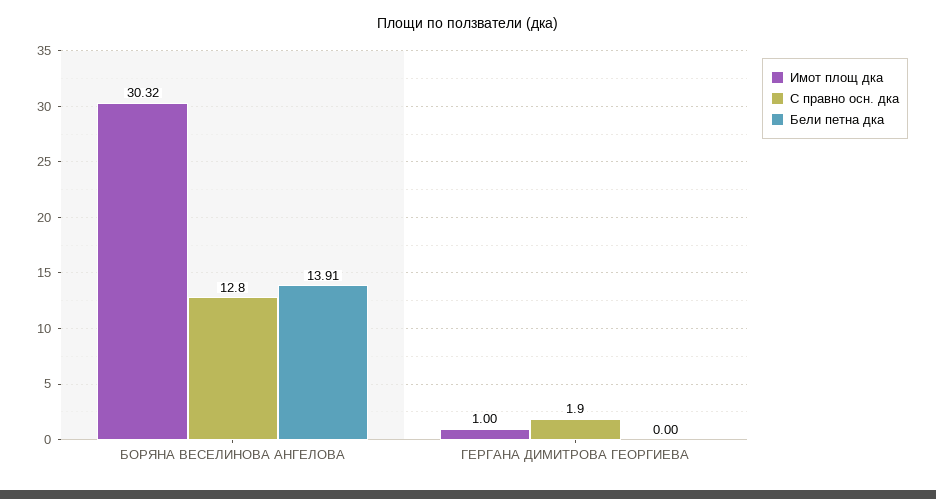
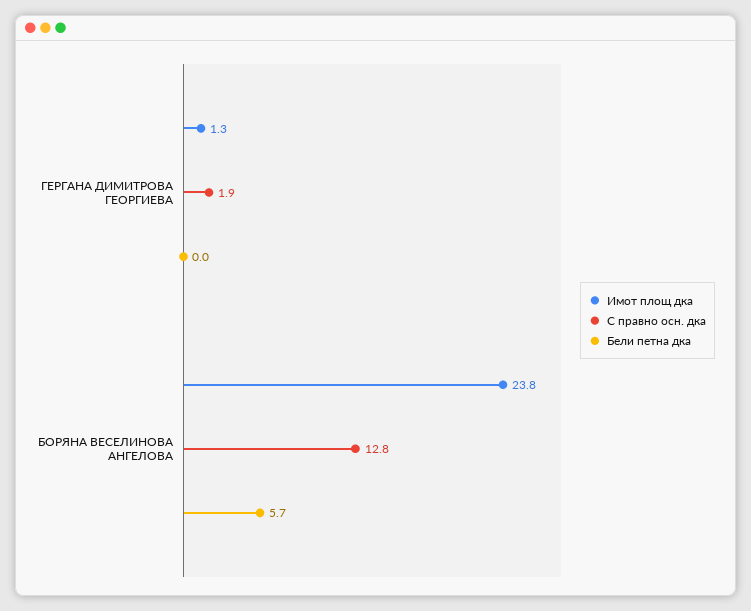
  {
    "Имот площ дка": {
-     "БОРЯНА ВЕСЕЛИНОВА АНГЕЛОВА": 30.32,
+     "БОРЯНА ВЕСЕЛИНОВА АНГЕЛОВА": 23.8,
-     "ГЕРГАНА ДИМИТРОВА ГЕОРГИЕВА": 1
+     "ГЕРГАНА ДИМИТРОВА ГЕОРГИЕВА": 1.3
    },
    "С правно осн. дка": {
      "БОРЯНА ВЕСЕЛИНОВА АНГЕЛОВА": 12.8,
      "ГЕРГАНА ДИМИТРОВА ГЕОРГИЕВА": 1.9
    },
    "Бели петна дка": {
-     "БОРЯНА ВЕСЕЛИНОВА АНГЕЛОВА": 13.91,
+     "БОРЯНА ВЕСЕЛИНОВА АНГЕЛОВА": 5.7,
      "ГЕРГАНА ДИМИТРОВА ГЕОРГИЕВА": 0
    }
  }

